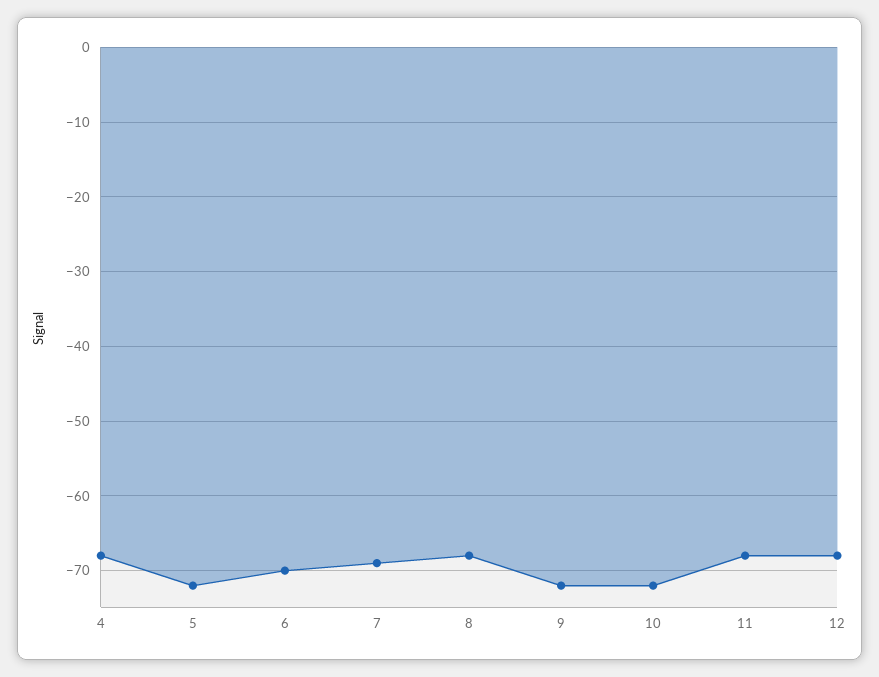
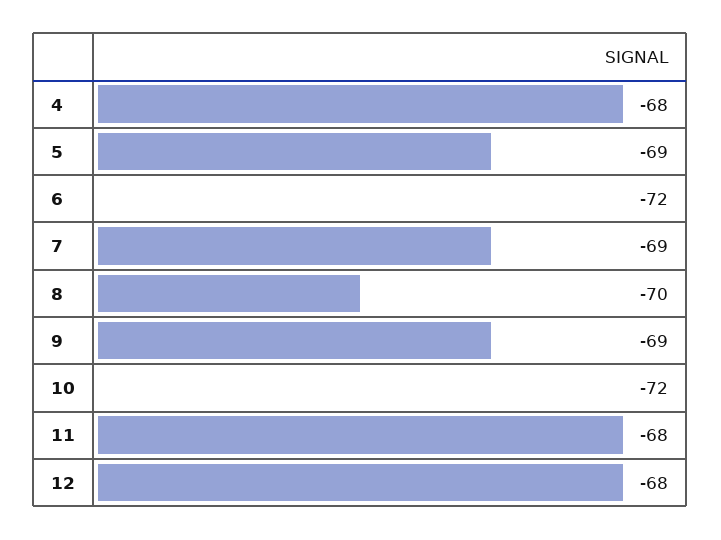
  {
    "4": -68,
-   "5": -72,
+   "5": -69,
-   "6": -70,
+   "6": -72,
    "7": -69,
-   "8": -68,
+   "8": -70,
-   "9": -72,
+   "9": -69,
    "10": -72,
    "11": -68,
    "12": -68
  }

